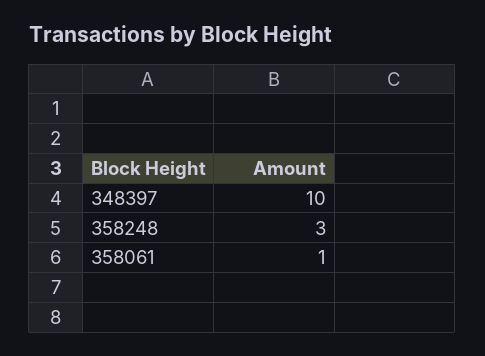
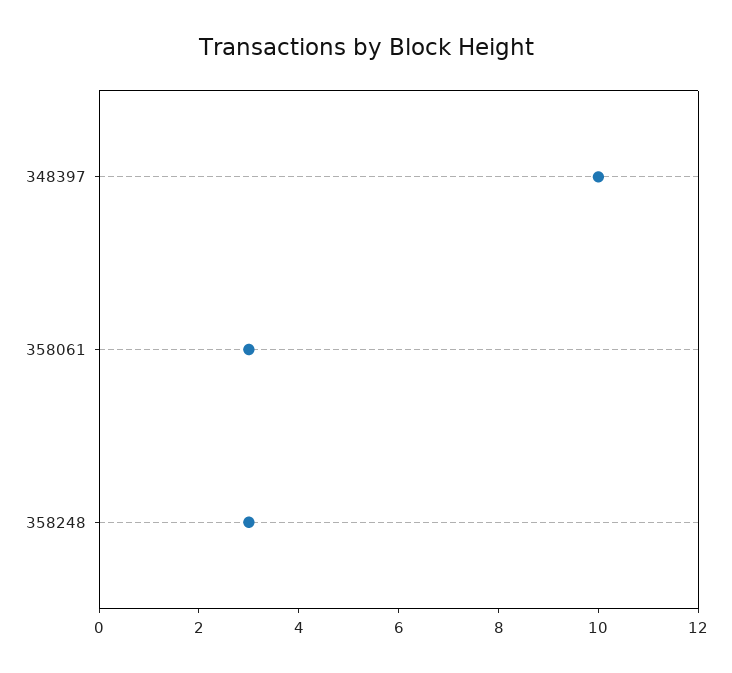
  {
    "348397": 10,
    "358248": 3,
-   "358061": 1
+   "358061": 3
  }

